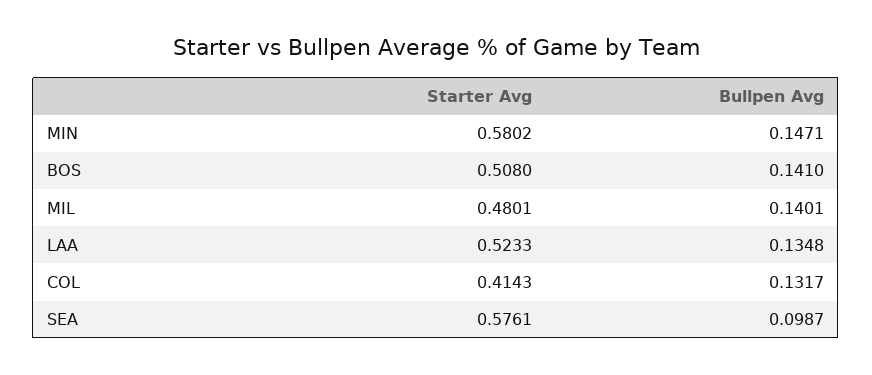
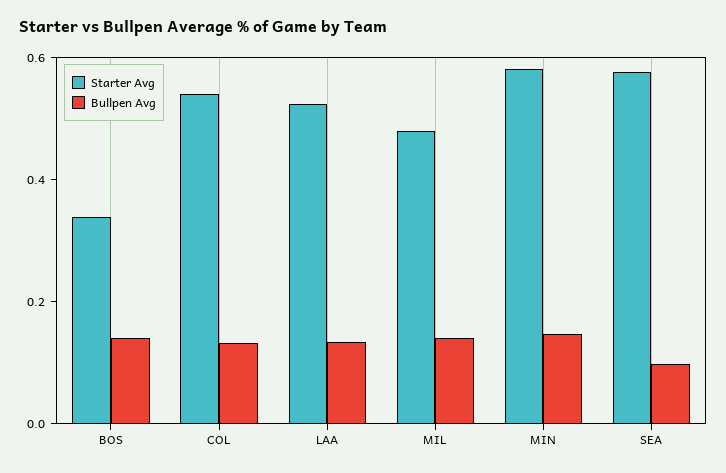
  {
    "Starter Avg": {
      "MIN": 0.5802,
-     "BOS": 0.508,
+     "BOS": 0.35,
      "MIL": 0.4801,
      "LAA": 0.5233,
-     "COL": 0.4143,
+     "COL": 0.55,
      "SEA": 0.5761
    },
    "Bullpen Avg": {
      "MIN": 0.1471,
      "BOS": 0.141,
      "MIL": 0.1401,
      "LAA": 0.1348,
      "COL": 0.1317,
      "SEA": 0.0987
    }
  }

